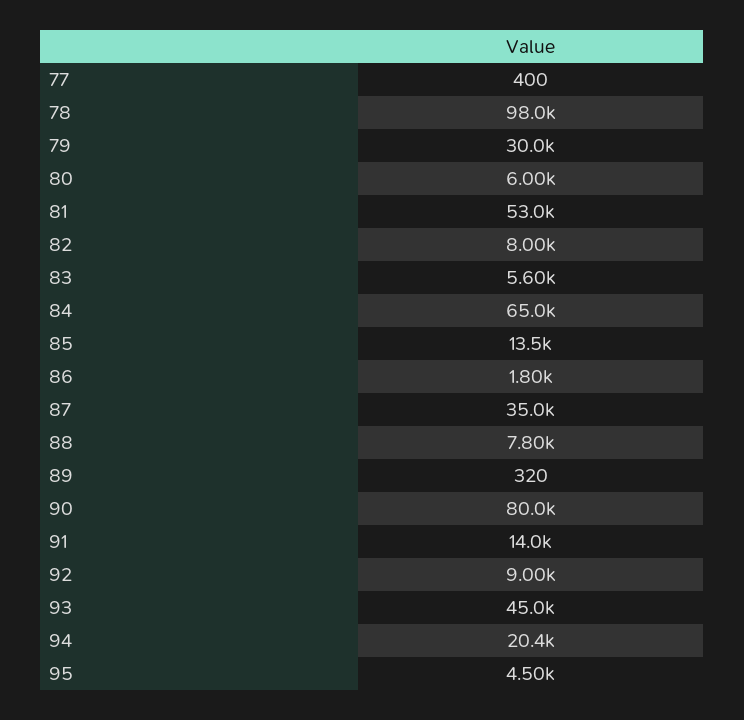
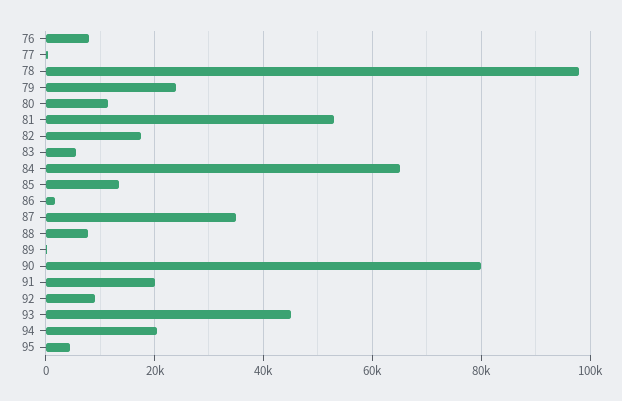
  {
    "77": 400,
    "78": 98000,
-   "79": 30000,
+   "79": 24000,
-   "80": 6000,
+   "80": 12000,
    "81": 53000,
-   "82": 8000,
+   "82": 18000,
    "83": 5600,
    "84": 65000,
    "85": 13500,
    "86": 1800,
    "87": 35000,
    "88": 7800,
    "89": 320,
    "90": 80000,
-   "91": 14000,
+   "91": 20000,
    "92": 9000,
    "93": 45000,
    "94": 20400,
-   "95": 4500
+   "95": 4500,
+   "76": 8000
  }

